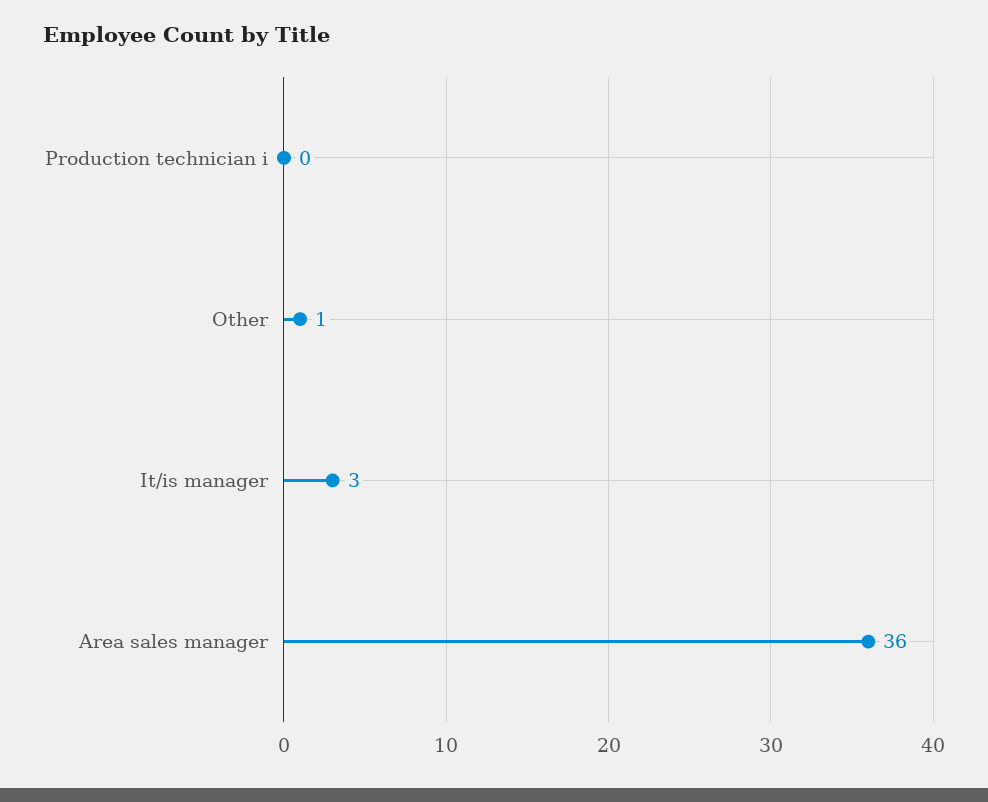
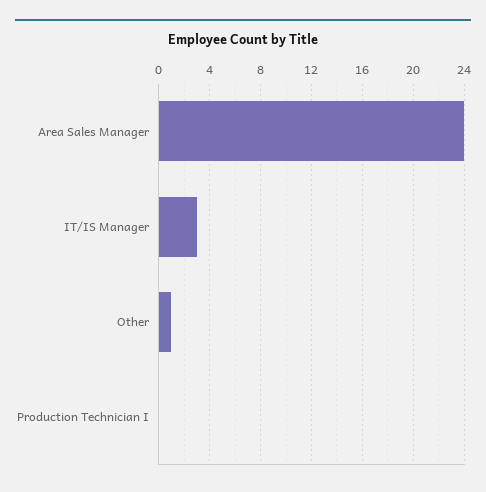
  {
    "Production technician i": 0,
    "Other": 1,
    "It/is manager": 3,
-   "Area sales manager": 36
+   "Area sales manager": 24
  }

